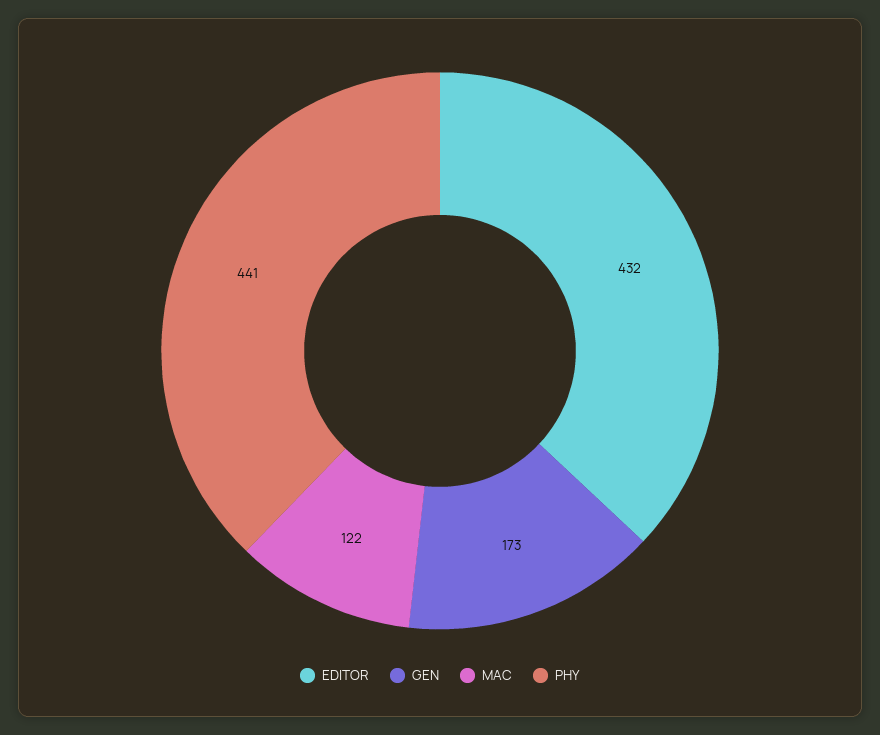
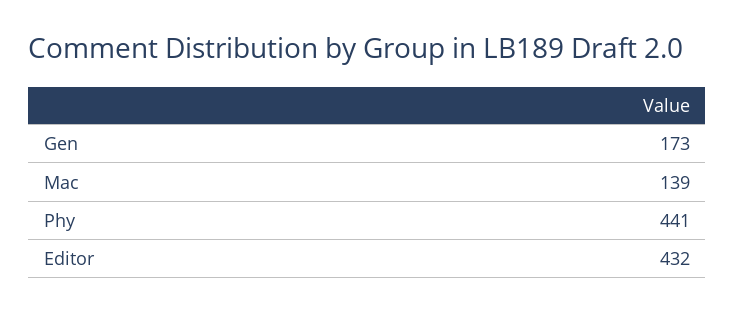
  {
    "EDITOR": 432,
    "GEN": 173,
-   "MAC": 122,
+   "MAC": 139,
    "PHY": 441
  }

